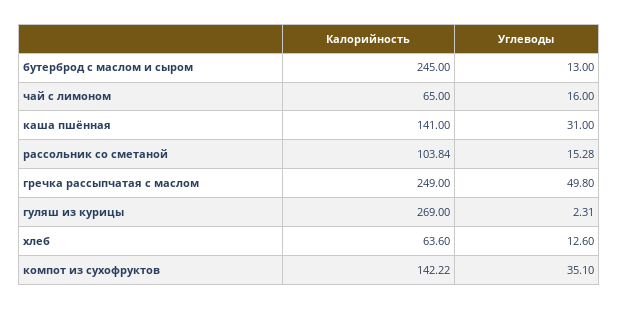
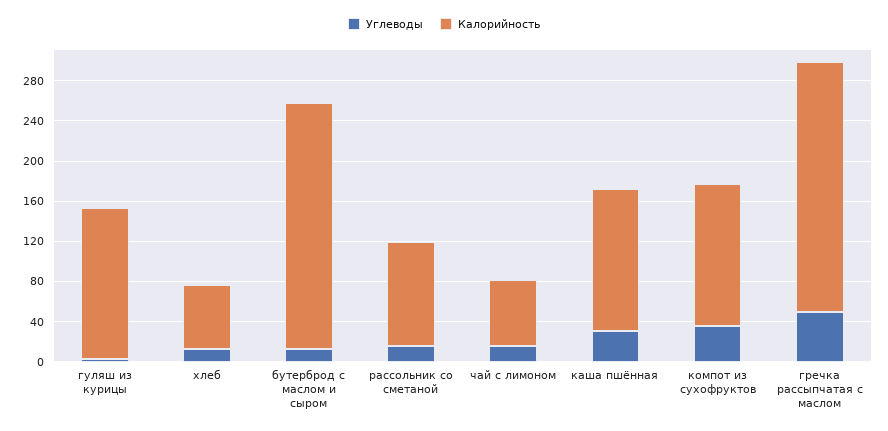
  {
    "Калорийность": {
      "бутерброд с маслом и сыром": 245,
      "чай с лимоном": 65,
      "каша пшённая": 141,
      "рассольник со сметаной": 103.84,
      "гречка рассыпчатая с маслом": 249,
-     "гуляш из курицы": 269,
+     "гуляш из курицы": 150,
      "хлеб": 63.6,
      "компот из сухофруктов": 142.22
    },
    "Углеводы": {
      "бутерброд с маслом и сыром": 13,
      "чай с лимоном": 16,
      "каша пшённая": 31,
      "рассольник со сметаной": 15.28,
      "гречка рассыпчатая с маслом": 49.8,
      "гуляш из курицы": 2.31,
      "хлеб": 12.6,
      "компот из сухофруктов": 35.1
    }
  }

